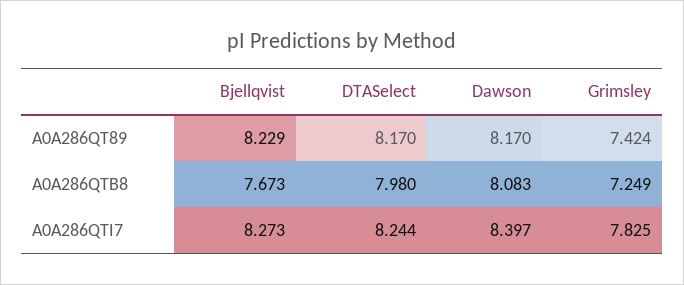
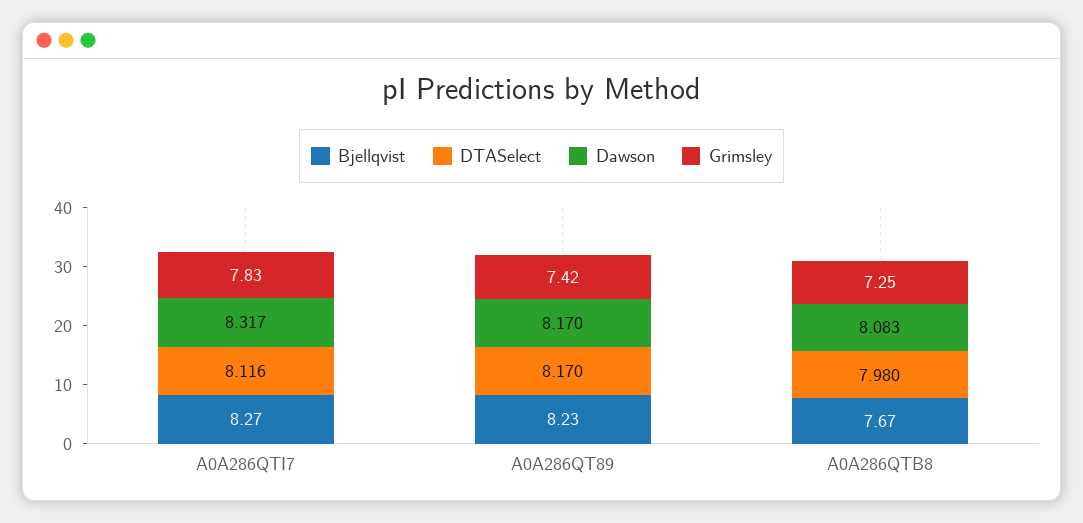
  {
    "Bjellqvist": {
      "A0A286QT89": 8.229,
      "A0A286QTB8": 7.673,
      "A0A286QTI7": 8.273
    },
    "DTASelect": {
      "A0A286QT89": 8.17,
      "A0A286QTB8": 7.98,
-     "A0A286QTI7": 8.244
+     "A0A286QTI7": 8.116
    },
    "Dawson": {
      "A0A286QT89": 8.17,
      "A0A286QTB8": 8.083,
-     "A0A286QTI7": 8.397
+     "A0A286QTI7": 8.317
    },
    "Grimsley": {
      "A0A286QT89": 7.424,
      "A0A286QTB8": 7.249,
      "A0A286QTI7": 7.825
    }
  }

